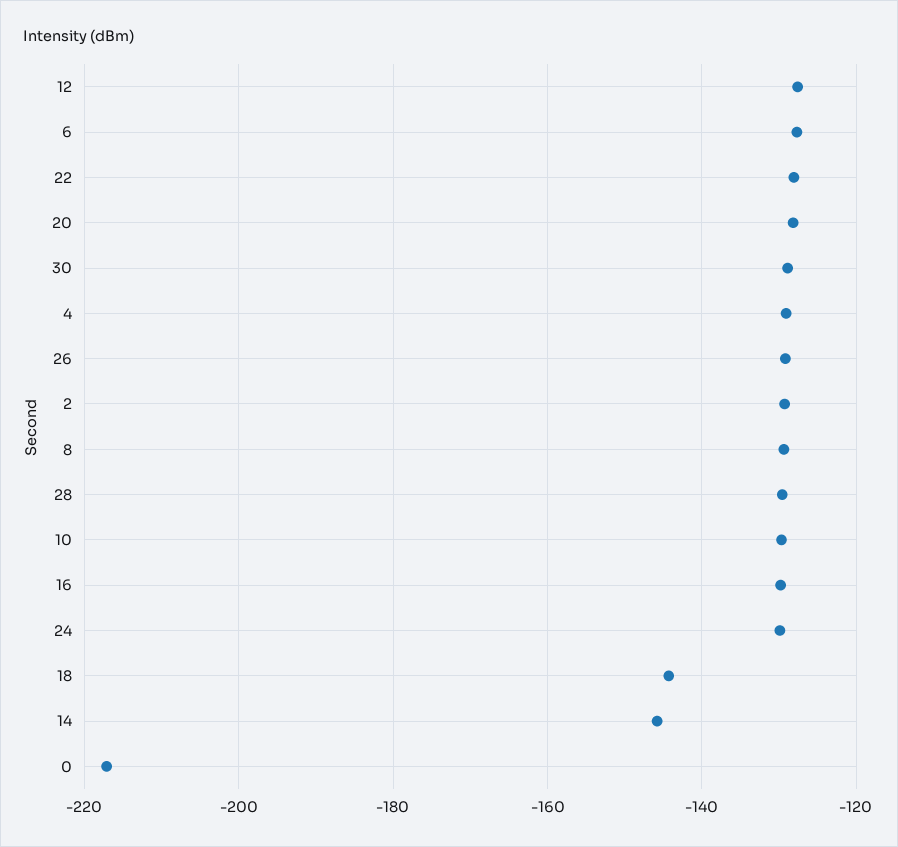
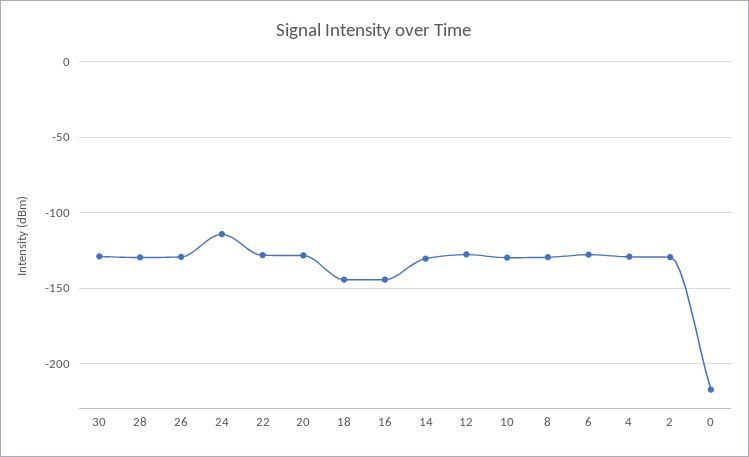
  {
    "12": -128,
    "6": -128,
    "22": -128,
    "20": -128,
    "30": -128,
    "4": -130,
    "26": -130,
    "2": -130,
    "8": -130,
    "28": -130,
    "10": -130,
-   "16": -130,
+   "16": -145,
-   "24": -130,
+   "24": -115,
    "18": -144,
-   "14": -146,
+   "14": -130,
    "0": -218
  }

